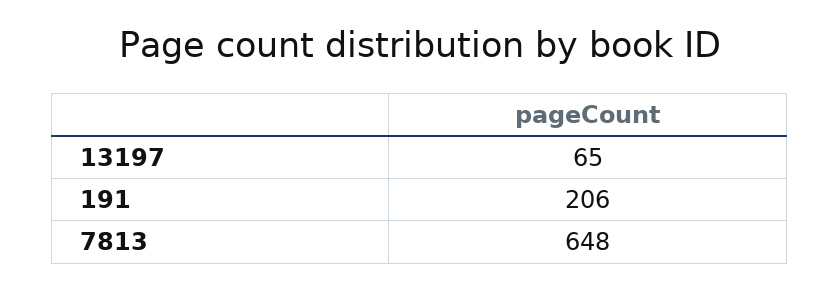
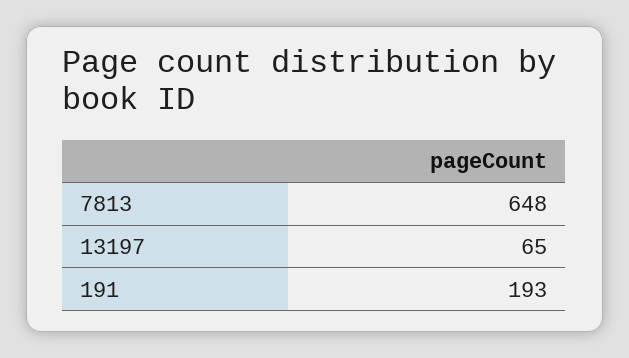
  {
    "13197": 65,
-   "191": 206,
+   "191": 193,
    "7813": 648
  }

